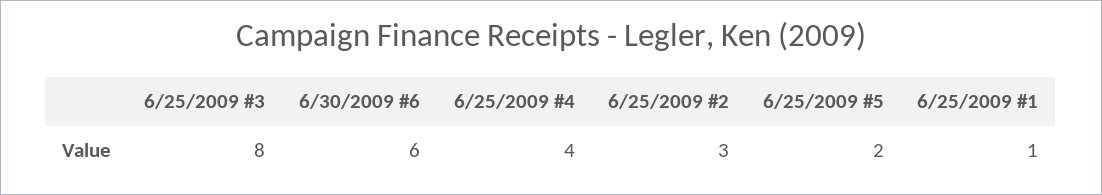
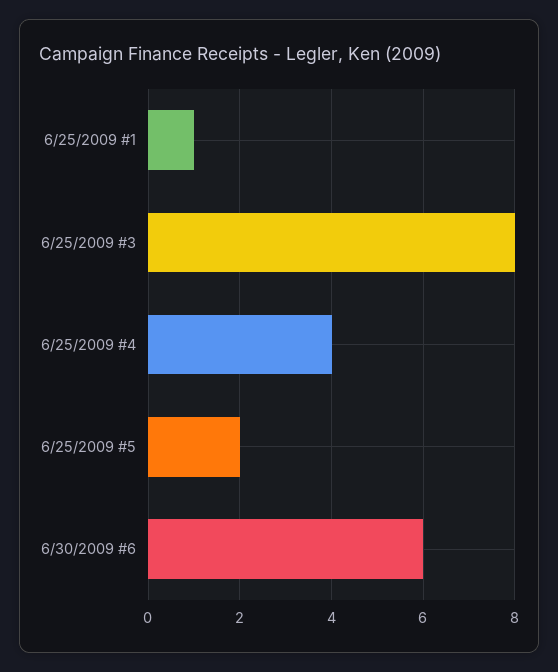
  {
    "6/25/2009 #3": 8,
    "6/30/2009 #6": 6,
    "6/25/2009 #4": 4,
-   "6/25/2009 #2": 3,
    "6/25/2009 #5": 2,
    "6/25/2009 #1": 1
  }

